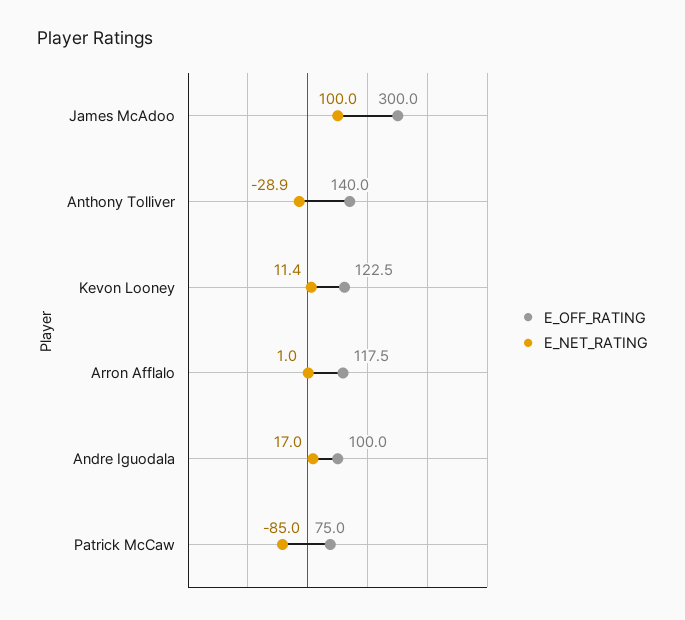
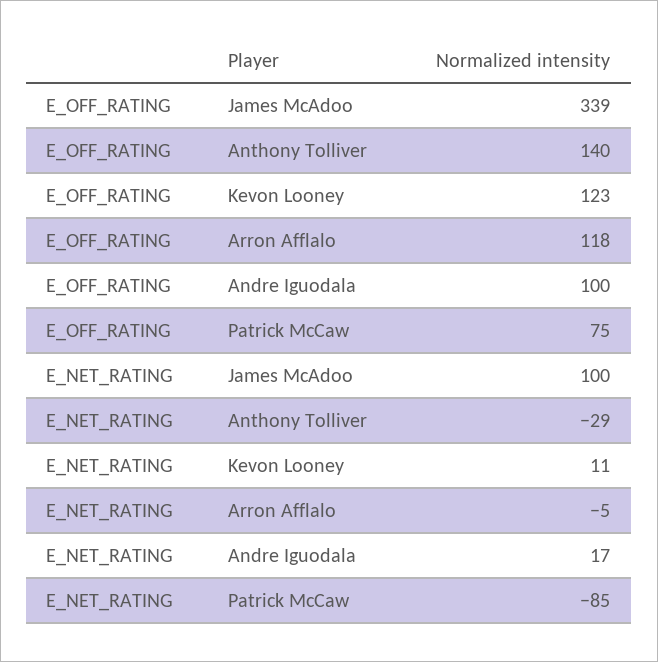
  {
    "E_OFF_RATING": {
-     "James McAdoo": 300,
+     "James McAdoo": 339,
      "Anthony Tolliver": 140,
      "Kevon Looney": 122.5,
      "Arron Afflalo": 117.5,
      "Andre Iguodala": 100,
      "Patrick McCaw": 75
    },
    "E_NET_RATING": {
      "James McAdoo": 100,
      "Anthony Tolliver": -28.9,
      "Kevon Looney": 11.4,
-     "Arron Afflalo": 1,
+     "Arron Afflalo": -5,
      "Andre Iguodala": 17,
      "Patrick McCaw": -85
    }
  }

